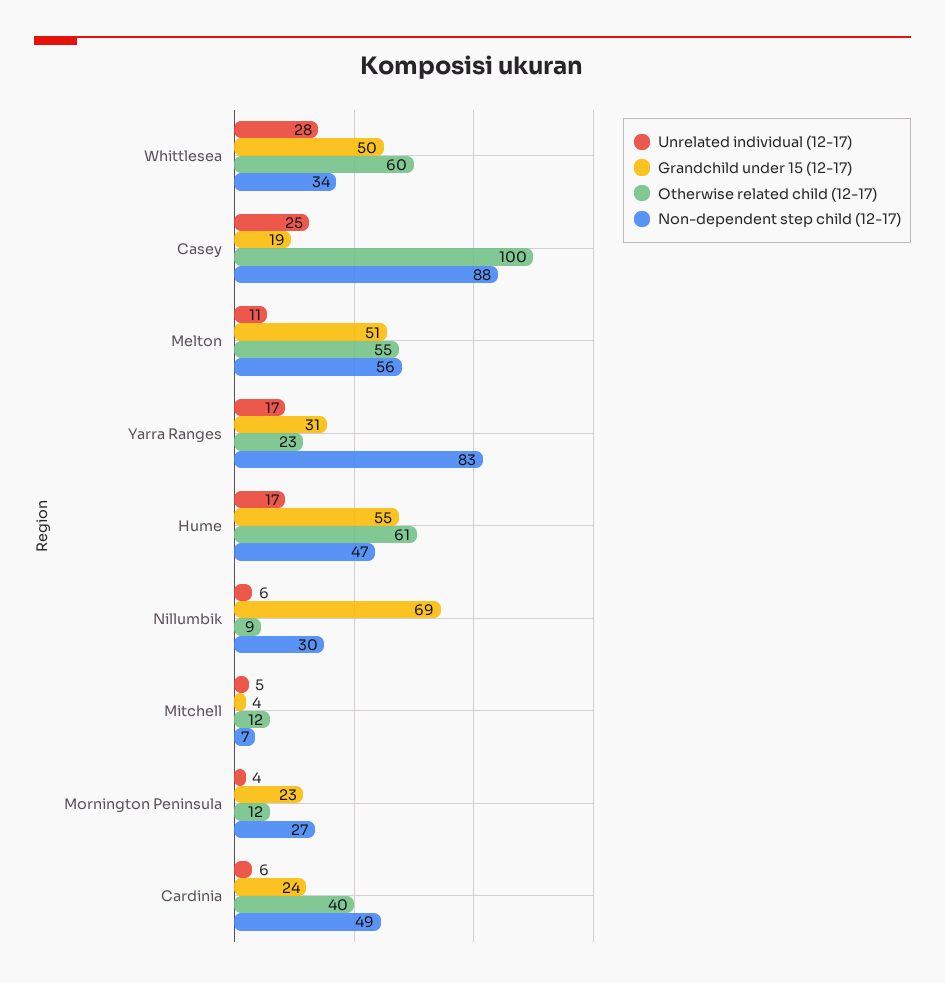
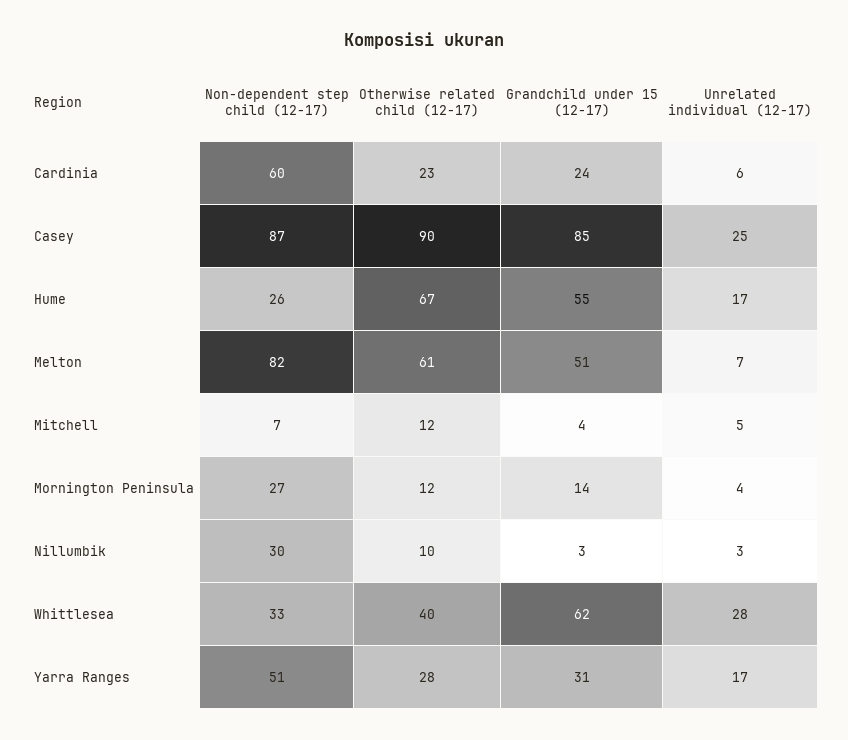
  {
    "Unrelated individual (12-17)": {
      "Whittlesea": 28,
      "Casey": 25,
-     "Melton": 11,
+     "Melton": 7,
      "Yarra Ranges": 17,
      "Hume": 17,
-     "Nillumbik": 6,
+     "Nillumbik": 3,
      "Mitchell": 5,
      "Mornington Peninsula": 4,
      "Cardinia": 6
    },
    "Grandchild under 15 (12-17)": {
-     "Whittlesea": 50,
+     "Whittlesea": 62,
-     "Casey": 19,
+     "Casey": 85,
      "Melton": 51,
      "Yarra Ranges": 31,
      "Hume": 55,
-     "Nillumbik": 69,
+     "Nillumbik": 3,
      "Mitchell": 4,
-     "Mornington Peninsula": 23,
+     "Mornington Peninsula": 14,
      "Cardinia": 24
    },
    "Otherwise related child (12-17)": {
-     "Whittlesea": 60,
+     "Whittlesea": 40,
-     "Casey": 100,
+     "Casey": 90,
-     "Melton": 55,
+     "Melton": 61,
-     "Yarra Ranges": 23,
+     "Yarra Ranges": 28,
-     "Hume": 61,
+     "Hume": 67,
-     "Nillumbik": 9,
+     "Nillumbik": 10,
      "Mitchell": 12,
      "Mornington Peninsula": 12,
-     "Cardinia": 40
+     "Cardinia": 23
    },
    "Non-dependent step child (12-17)": {
-     "Whittlesea": 34,
+     "Whittlesea": 33,
-     "Casey": 88,
+     "Casey": 87,
-     "Melton": 56,
+     "Melton": 82,
-     "Yarra Ranges": 83,
+     "Yarra Ranges": 51,
-     "Hume": 47,
+     "Hume": 26,
      "Nillumbik": 30,
      "Mitchell": 7,
      "Mornington Peninsula": 27,
-     "Cardinia": 49
+     "Cardinia": 60
    }
  }

